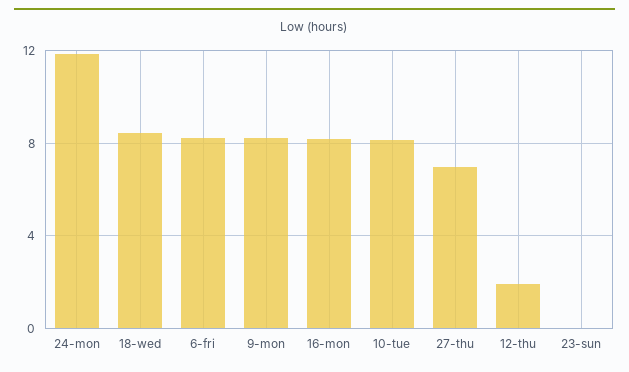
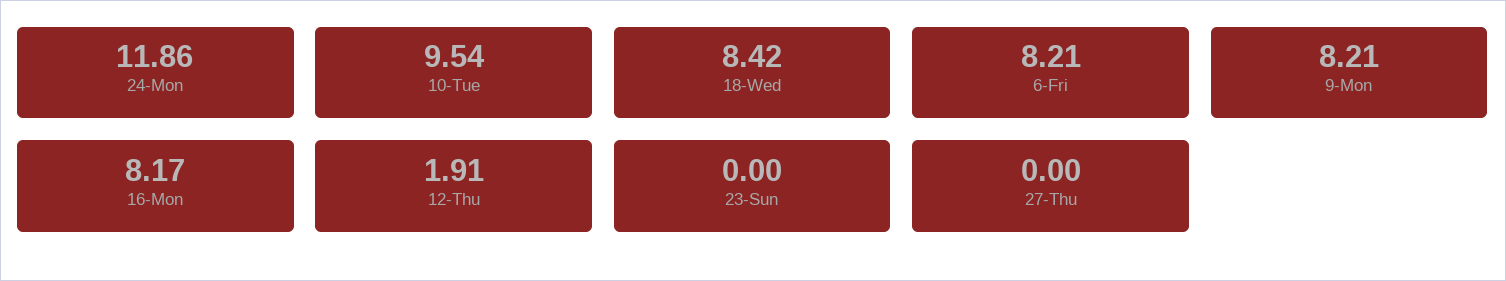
  {
    "24-mon": 11.86,
    "18-wed": 8.42,
    "6-fri": 8.21,
    "9-mon": 8.21,
    "16-mon": 8.17,
-   "10-tue": 8,
+   "10-tue": 9.54,
-   "27-thu": 7,
+   "27-thu": 0,
    "12-thu": 1.91,
    "23-sun": 0
  }

